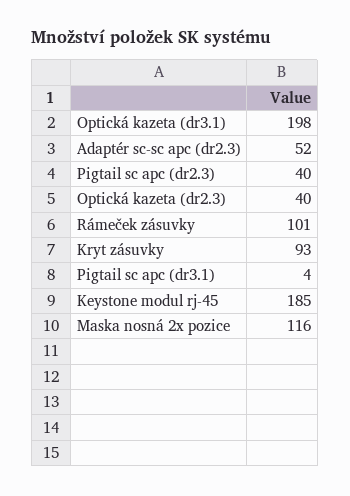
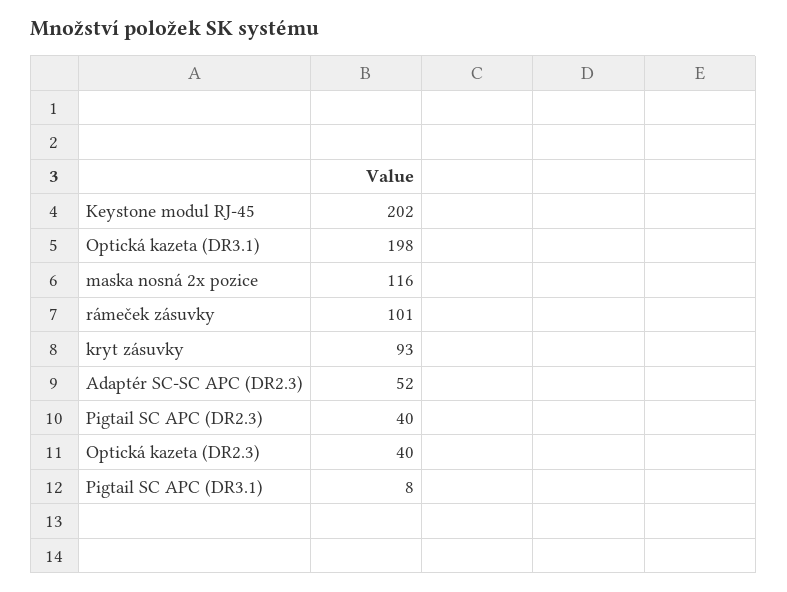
  {
    "Optická kazeta (dr3.1)": 198,
    "Adaptér sc-sc apc (dr2.3)": 52,
    "Pigtail sc apc (dr2.3)": 40,
    "Optická kazeta (dr2.3)": 40,
    "Rámeček zásuvky": 101,
    "Kryt zásuvky": 93,
-   "Pigtail sc apc (dr3.1)": 4,
+   "Pigtail sc apc (dr3.1)": 8,
-   "Keystone modul rj-45": 185,
+   "Keystone modul rj-45": 202,
    "Maska nosná 2x pozice": 116
  }

